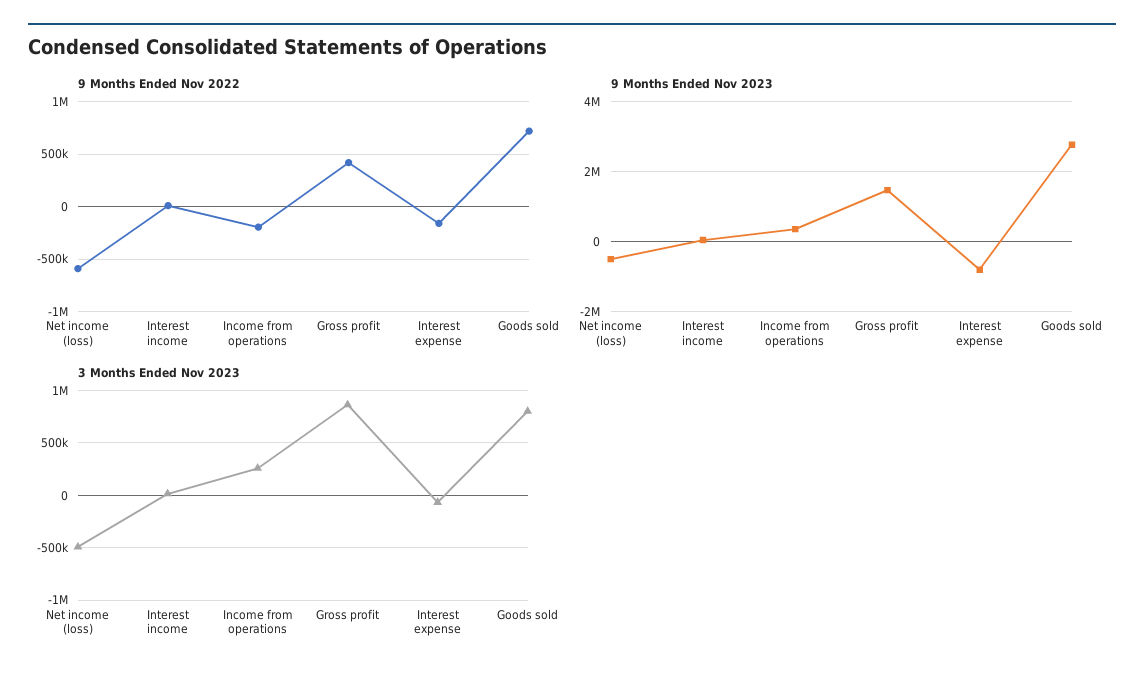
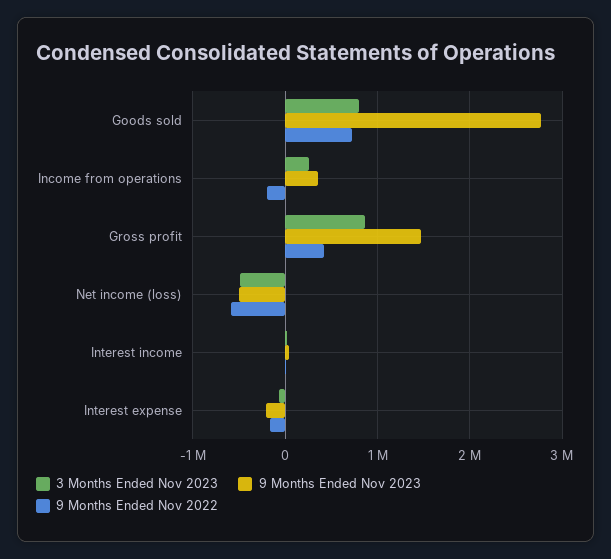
  {
    "9 Months Ended Nov 2022": {
      "Net income (loss)": -600000,
      "Interest income": 0,
      "Income from operations": -200000,
      "Gross profit": 400000,
      "Interest expense": -200000,
      "Goods sold": 700000
    },
    "9 Months Ended Nov 2023": {
      "Net income (loss)": -500000,
      "Interest income": 0,
      "Income from operations": 400000,
      "Gross profit": 1500000,
-     "Interest expense": -800000,
+     "Interest expense": -200000,
      "Goods sold": 2800000
    },
    "3 Months Ended Nov 2023": {
      "Net income (loss)": -500000,
      "Interest income": 0,
      "Income from operations": 300000,
      "Gross profit": 900000,
      "Interest expense": -100000,
      "Goods sold": 800000
    }
  }

